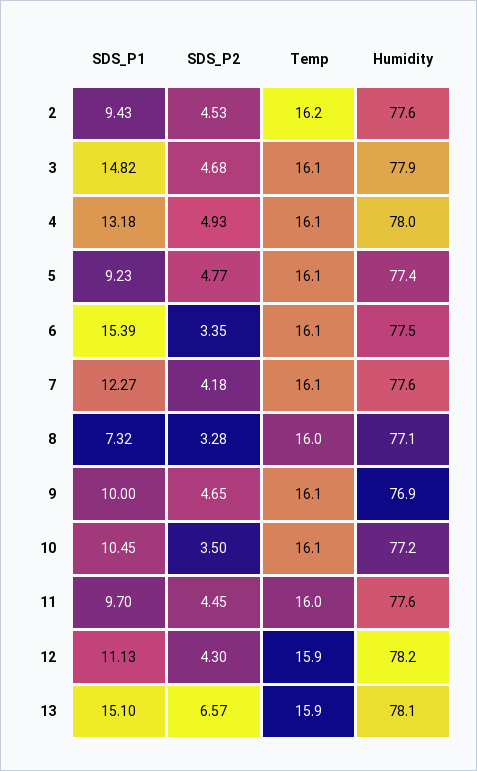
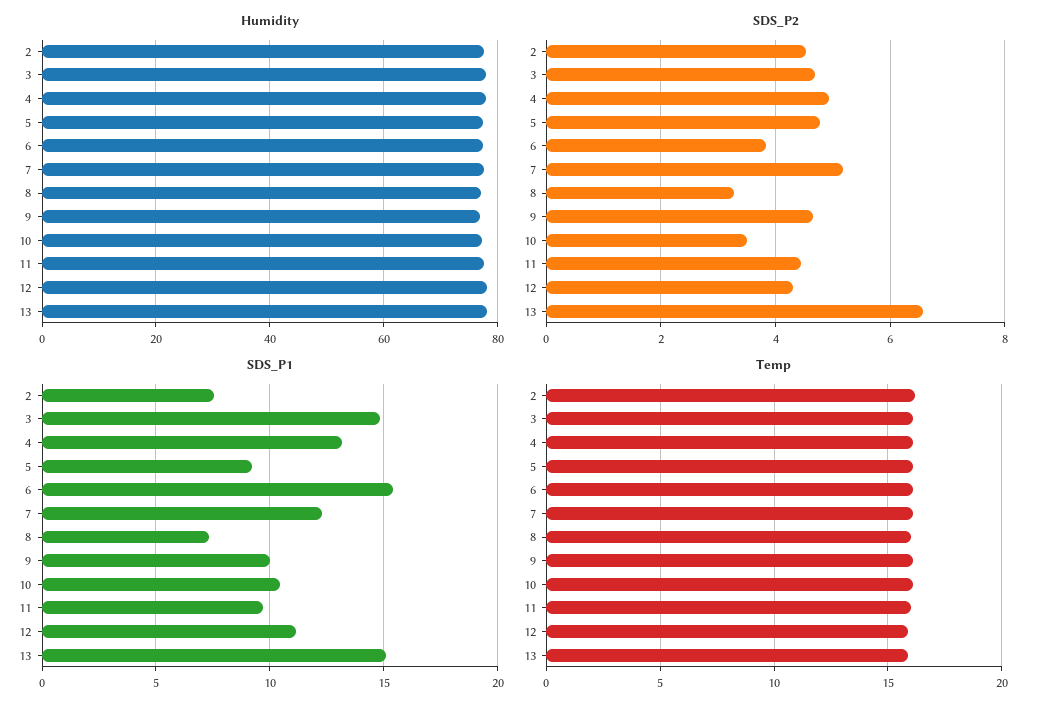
  {
    "SDS_P1": {
-     "2": 9.43,
+     "2": 7.5,
      "3": 14.82,
      "4": 13.18,
      "5": 9.23,
      "6": 15.39,
      "7": 12.27,
      "8": 7.32,
      "9": 10,
      "10": 10.45,
      "11": 9.7,
      "12": 11.13,
      "13": 15.1
    },
    "SDS_P2": {
      "2": 4.53,
      "3": 4.68,
      "4": 4.93,
      "5": 4.77,
-     "6": 3.35,
+     "6": 3.8,
-     "7": 4.18,
+     "7": 5.2,
      "8": 3.28,
      "9": 4.65,
      "10": 3.5,
      "11": 4.45,
      "12": 4.3,
      "13": 6.57
    },
    "Temp": {
      "2": 16.2,
      "3": 16.1,
      "4": 16.1,
      "5": 16.1,
      "6": 16.1,
      "7": 16.1,
      "8": 16,
      "9": 16.1,
      "10": 16.1,
      "11": 16,
      "12": 15.9,
      "13": 15.9
    },
    "Humidity": {
      "2": 77.6,
      "3": 77.9,
      "4": 78,
      "5": 77.4,
      "6": 77.5,
      "7": 77.6,
      "8": 77.1,
      "9": 76.9,
      "10": 77.2,
      "11": 77.6,
      "12": 78.2,
      "13": 78.1
    }
  }

